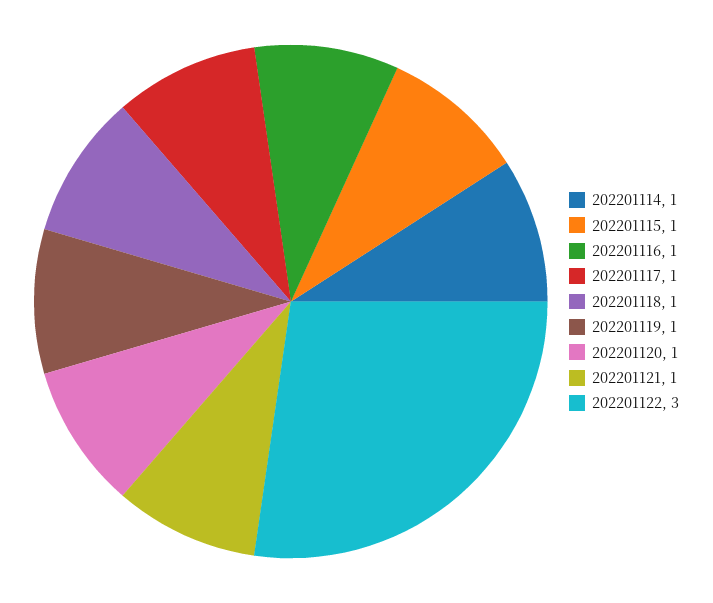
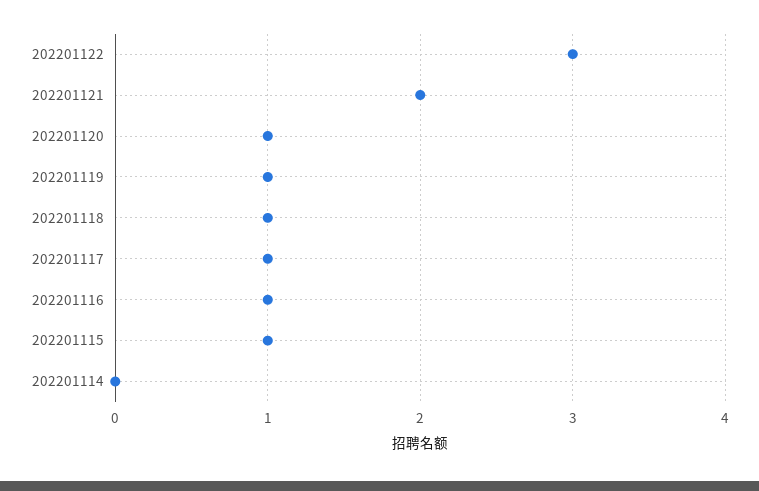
  {
-   "202201114": 1,
+   "202201114": 0,
    "202201115": 1,
    "202201116": 1,
    "202201117": 1,
    "202201118": 1,
    "202201119": 1,
    "202201120": 1,
-   "202201121": 1,
+   "202201121": 2,
    "202201122": 3
  }

